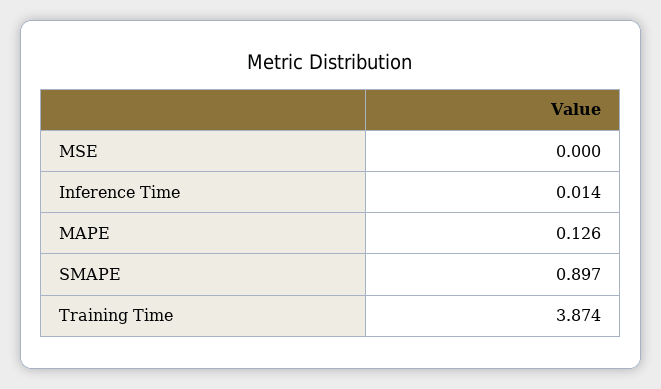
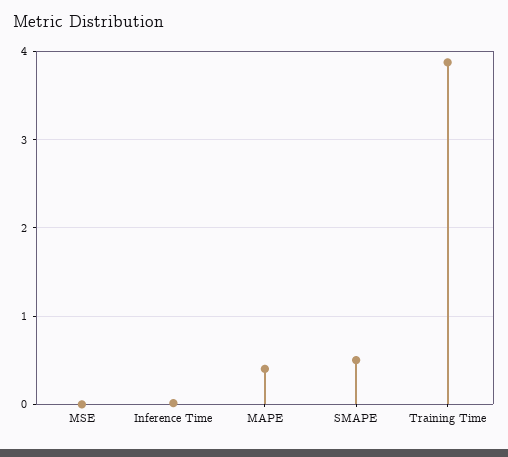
  {
    "MSE": 0,
    "Inference Time": 0.014,
-   "MAPE": 0.126,
+   "MAPE": 0.4,
-   "SMAPE": 0.897,
+   "SMAPE": 0.5,
    "Training Time": 3.874
  }

